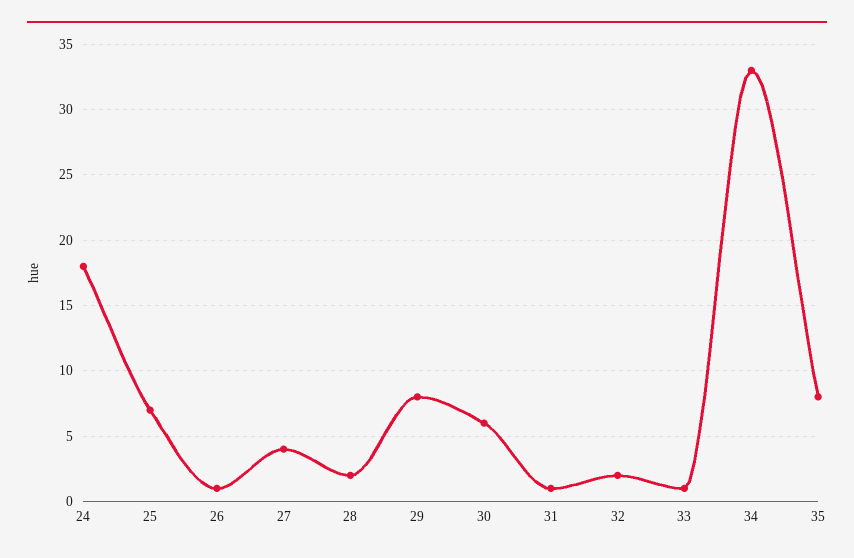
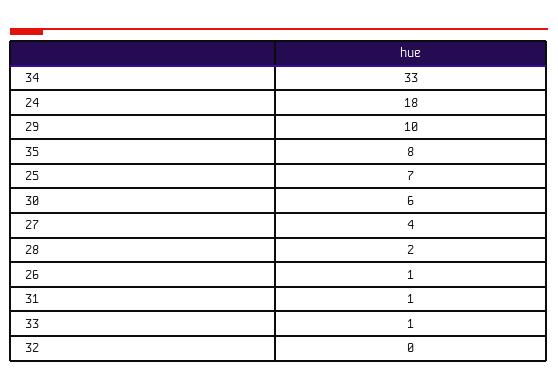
  {
    "24": 18,
    "25": 7,
    "26": 1,
    "27": 4,
    "28": 2,
-   "29": 8,
+   "29": 10,
    "30": 6,
    "31": 1,
-   "32": 2,
+   "32": 0,
    "33": 1,
    "34": 33,
    "35": 8
  }

